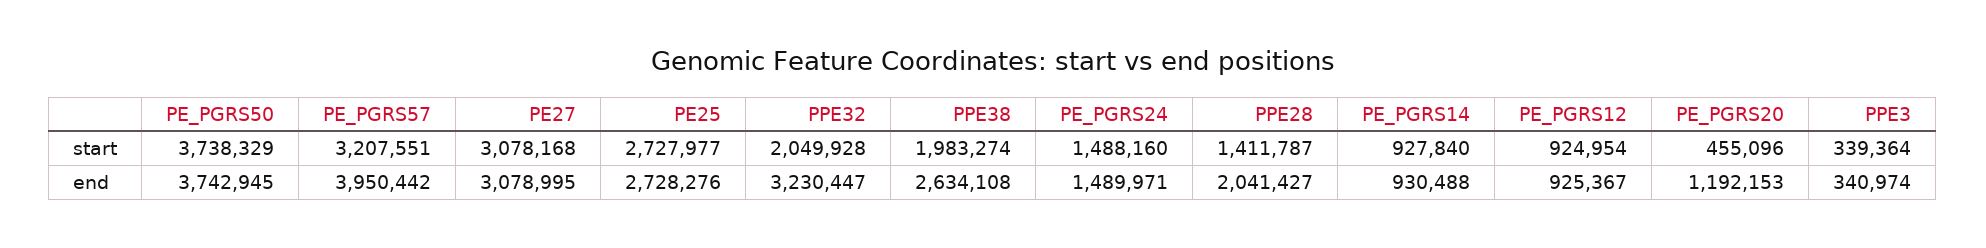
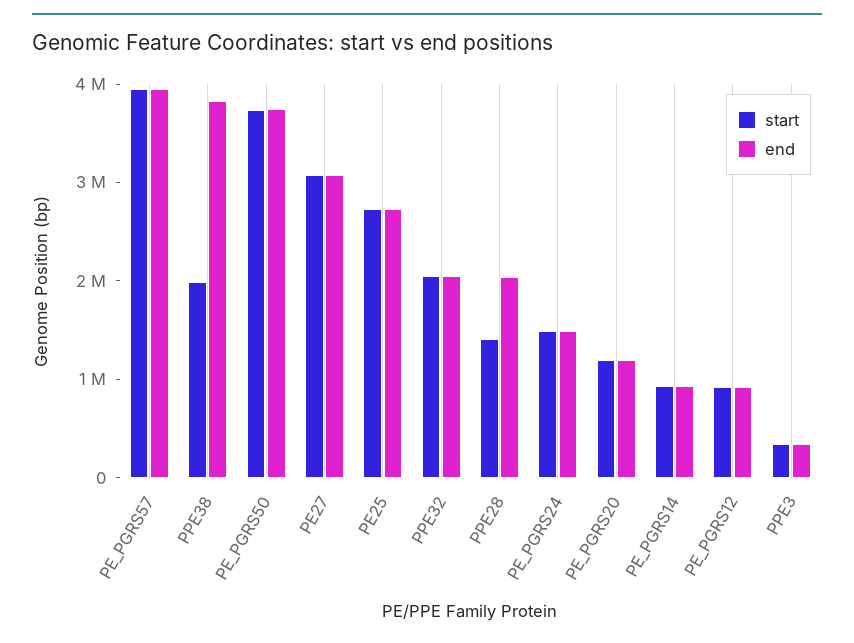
  {
    "start": {
      "PE_PGRS50": 3738329,
-     "PE_PGRS57": 3207551,
+     "PE_PGRS57": 4000000,
      "PE27": 3078168,
      "PE25": 2727977,
      "PPE32": 2049928,
      "PPE38": 1983274,
      "PE_PGRS24": 1488160,
      "PPE28": 1411787,
      "PE_PGRS14": 927840,
      "PE_PGRS12": 924954,
-     "PE_PGRS20": 455096,
+     "PE_PGRS20": 1200000,
      "PPE3": 339364
    },
    "end": {
      "PE_PGRS50": 3742945,
      "PE_PGRS57": 3950442,
      "PE27": 3078995,
      "PE25": 2728276,
-     "PPE32": 3230447,
+     "PPE32": 2000000,
-     "PPE38": 2634108,
+     "PPE38": 3800000,
      "PE_PGRS24": 1489971,
      "PPE28": 2041427,
      "PE_PGRS14": 930488,
      "PE_PGRS12": 925367,
      "PE_PGRS20": 1192153,
      "PPE3": 340974
    }
  }

